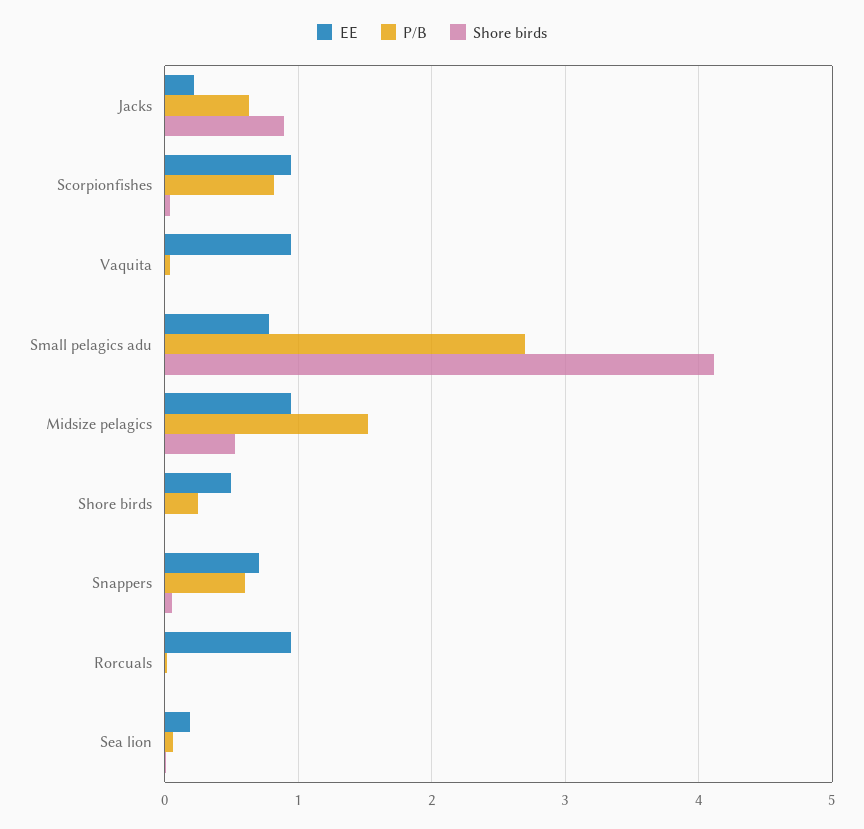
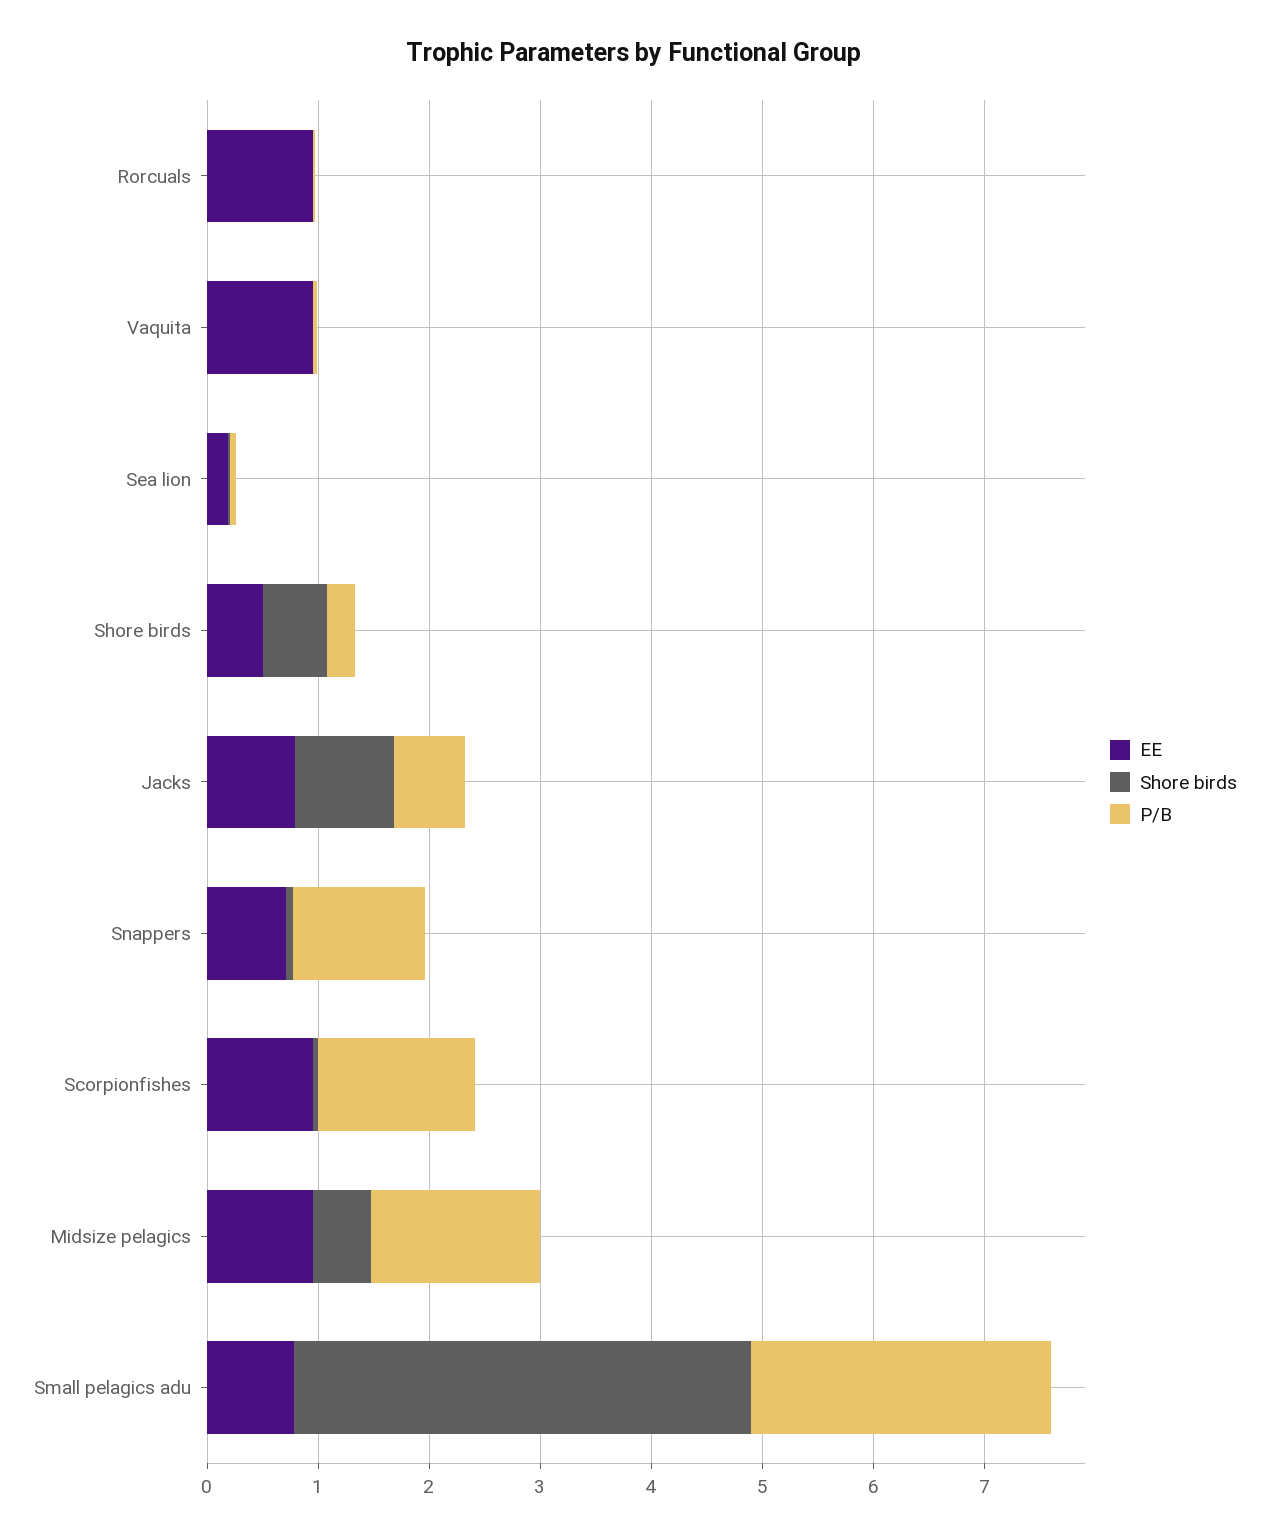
  {
    "EE": {
-     "Jacks": 0.2,
+     "Jacks": 0.8,
      "Scorpionfishes": 1,
      "Vaquita": 1,
      "Small pelagics adu": 0.8,
      "Midsize pelagics": 1,
      "Shore birds": 0.5,
      "Snappers": 0.7,
      "Rorcuals": 1,
      "Sea lion": 0.2
    },
    "P/B": {
      "Jacks": 0.6,
-     "Scorpionfishes": 0.8,
+     "Scorpionfishes": 1.4,
      "Vaquita": 0,
      "Small pelagics adu": 2.7,
      "Midsize pelagics": 1.5,
      "Shore birds": 0.3,
-     "Snappers": 0.6,
+     "Snappers": 1.2,
      "Rorcuals": 0,
      "Sea lion": 0.1
    },
    "Shore birds": {
      "Jacks": 0.9,
      "Scorpionfishes": 0,
      "Vaquita": 0,
      "Small pelagics adu": 4.1,
      "Midsize pelagics": 0.5,
-     "Shore birds": 0,
+     "Shore birds": 0.6,
      "Snappers": 0.1,
      "Rorcuals": 0,
      "Sea lion": 0
    }
  }

